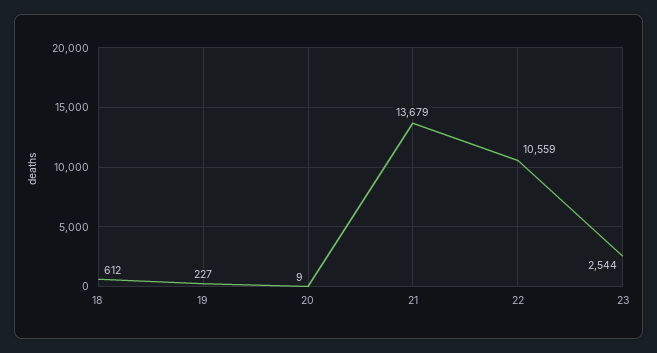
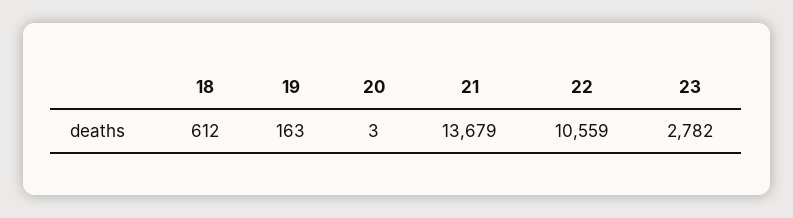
  {
    "18": 612,
-   "19": 227,
+   "19": 163,
-   "20": 9,
+   "20": 3,
    "21": 13679,
    "22": 10559,
-   "23": 2544
+   "23": 2782
  }

